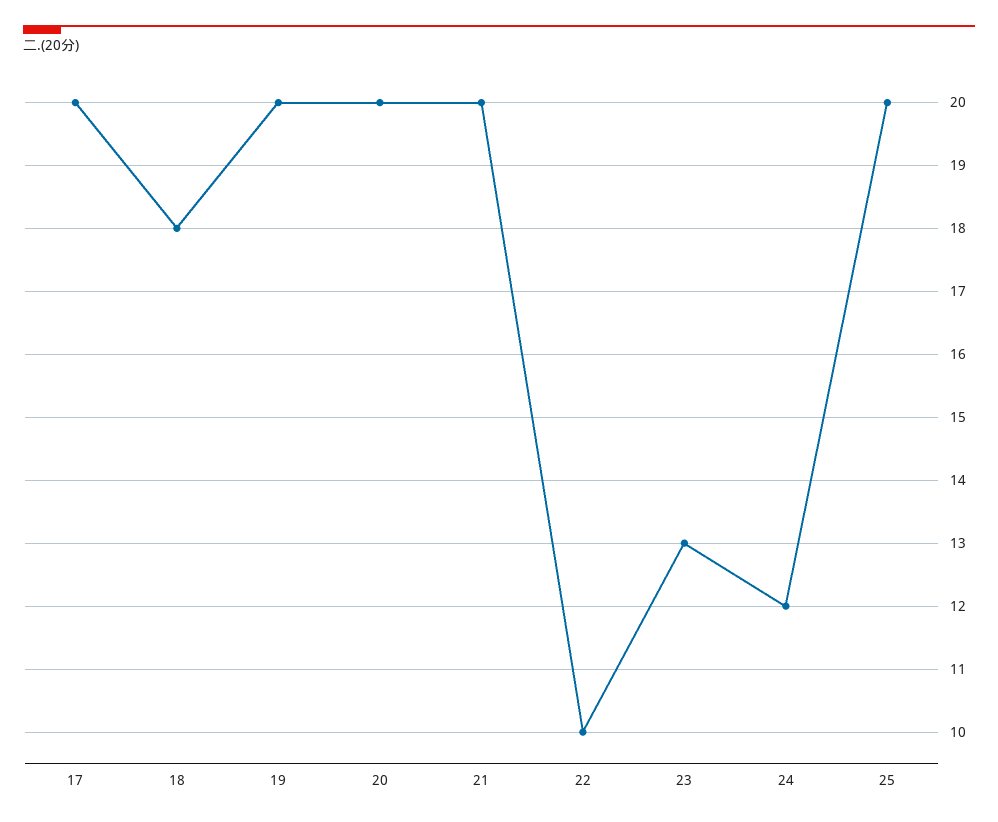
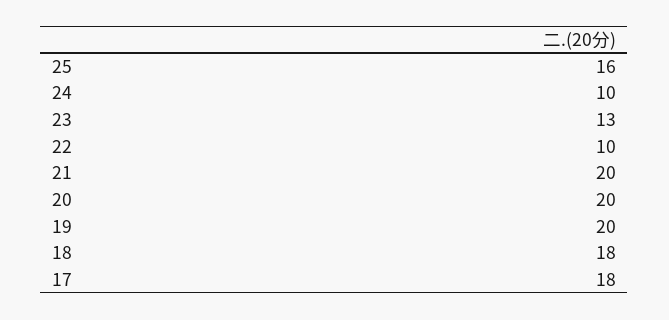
  {
-   "17": 20,
+   "17": 18,
    "18": 18,
    "19": 20,
    "20": 20,
    "21": 20,
    "22": 10,
    "23": 13,
-   "24": 12,
+   "24": 10,
-   "25": 20
+   "25": 16
  }

